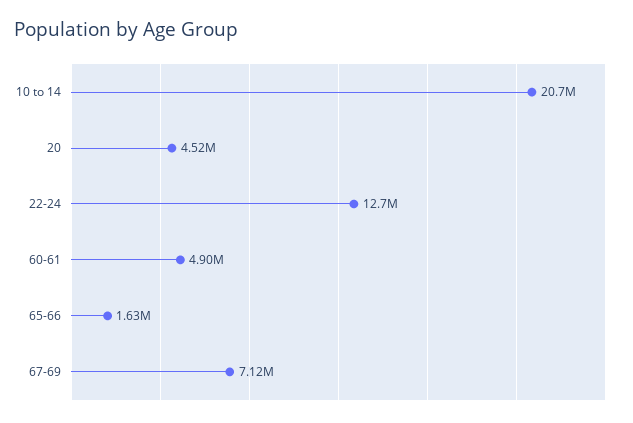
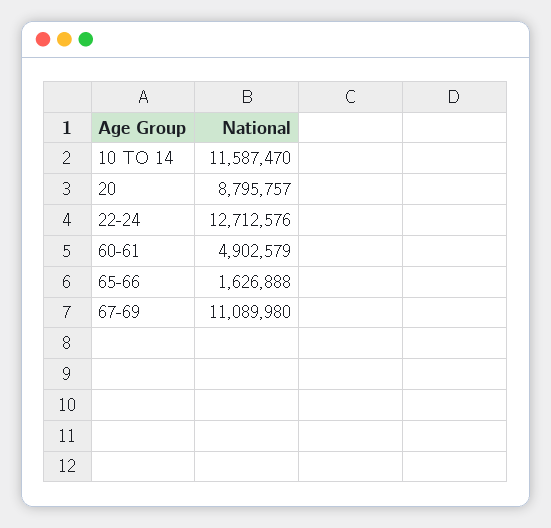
  {
-   "10 to 14": 20700000,
+   "10 to 14": 11587470,
-   "20": 4520000,
+   "20": 8795757,
    "22-24": 12712576,
    "60-61": 4902579,
    "65-66": 1626888,
-   "67-69": 7120000
+   "67-69": 11089980
  }

